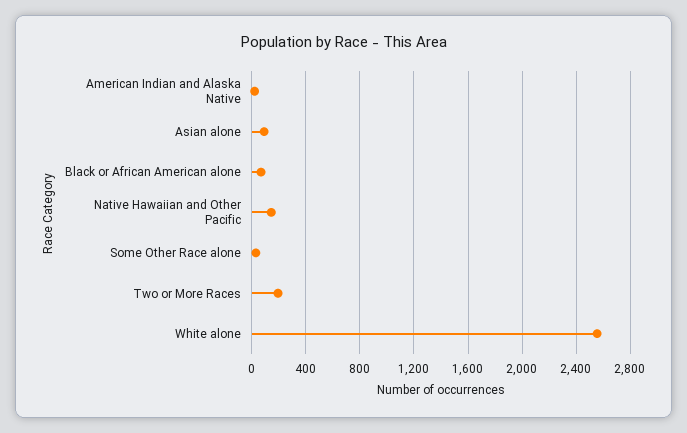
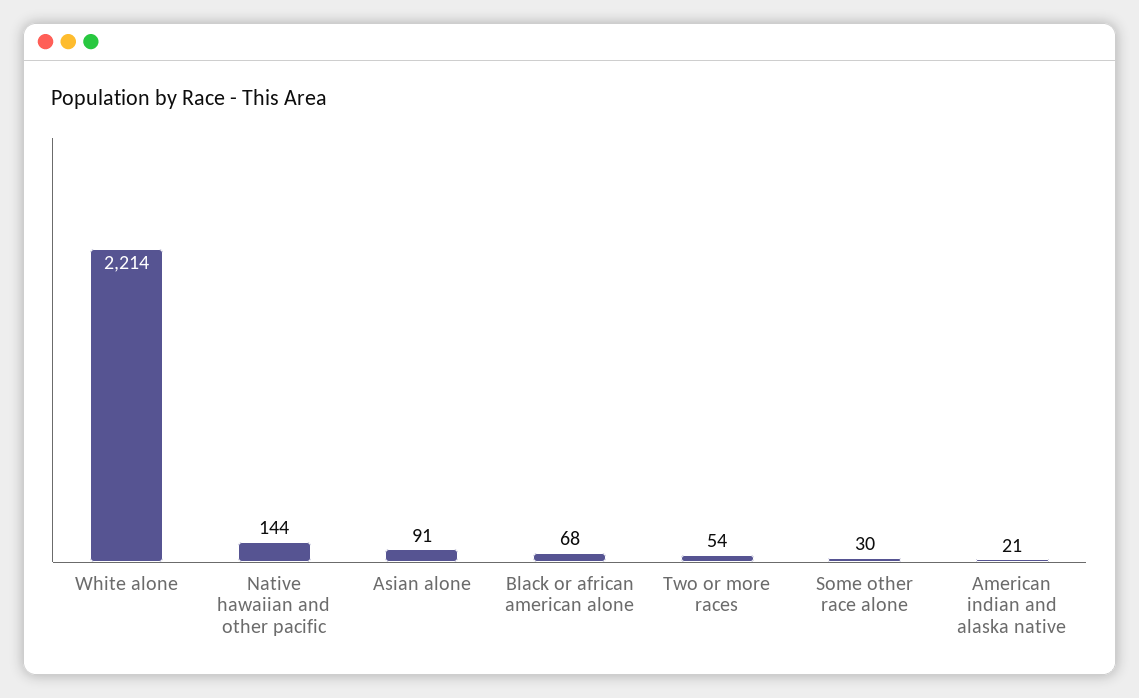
  {
    "American Indian and Alaska Native": 21,
    "Asian alone": 91,
    "Black or African American alone": 68,
    "Native Hawaiian and Other Pacific": 144,
    "Some Other Race alone": 30,
-   "Two or More Races": 200,
+   "Two or More Races": 54,
-   "White alone": 2550
+   "White alone": 2214
  }

